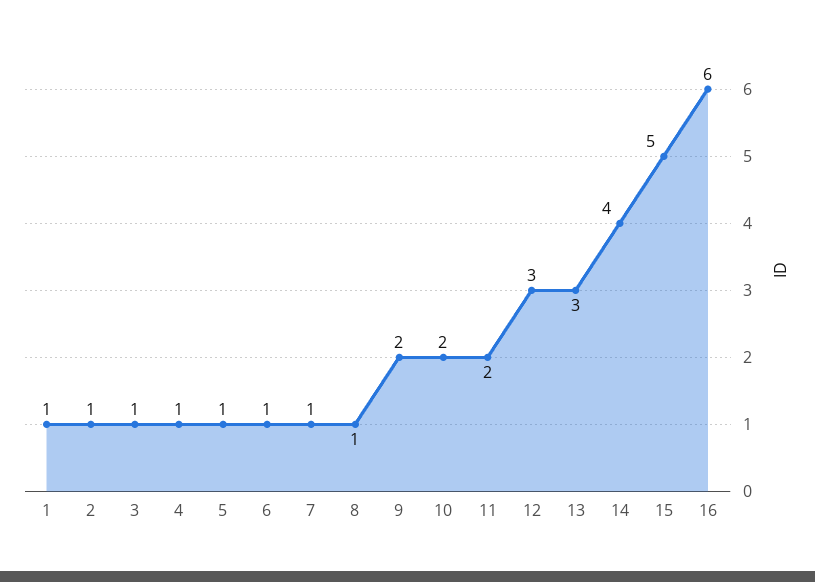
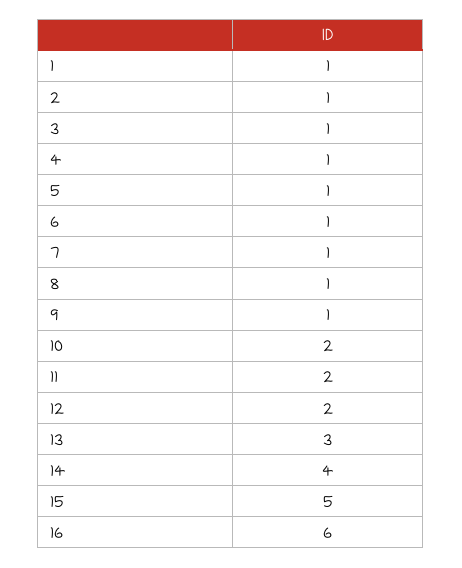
  {
    "1": 1,
    "2": 1,
    "3": 1,
    "4": 1,
    "5": 1,
    "6": 1,
    "7": 1,
    "8": 1,
-   "9": 2,
+   "9": 1,
    "10": 2,
    "11": 2,
-   "12": 3,
+   "12": 2,
    "13": 3,
    "14": 4,
    "15": 5,
    "16": 6
  }

